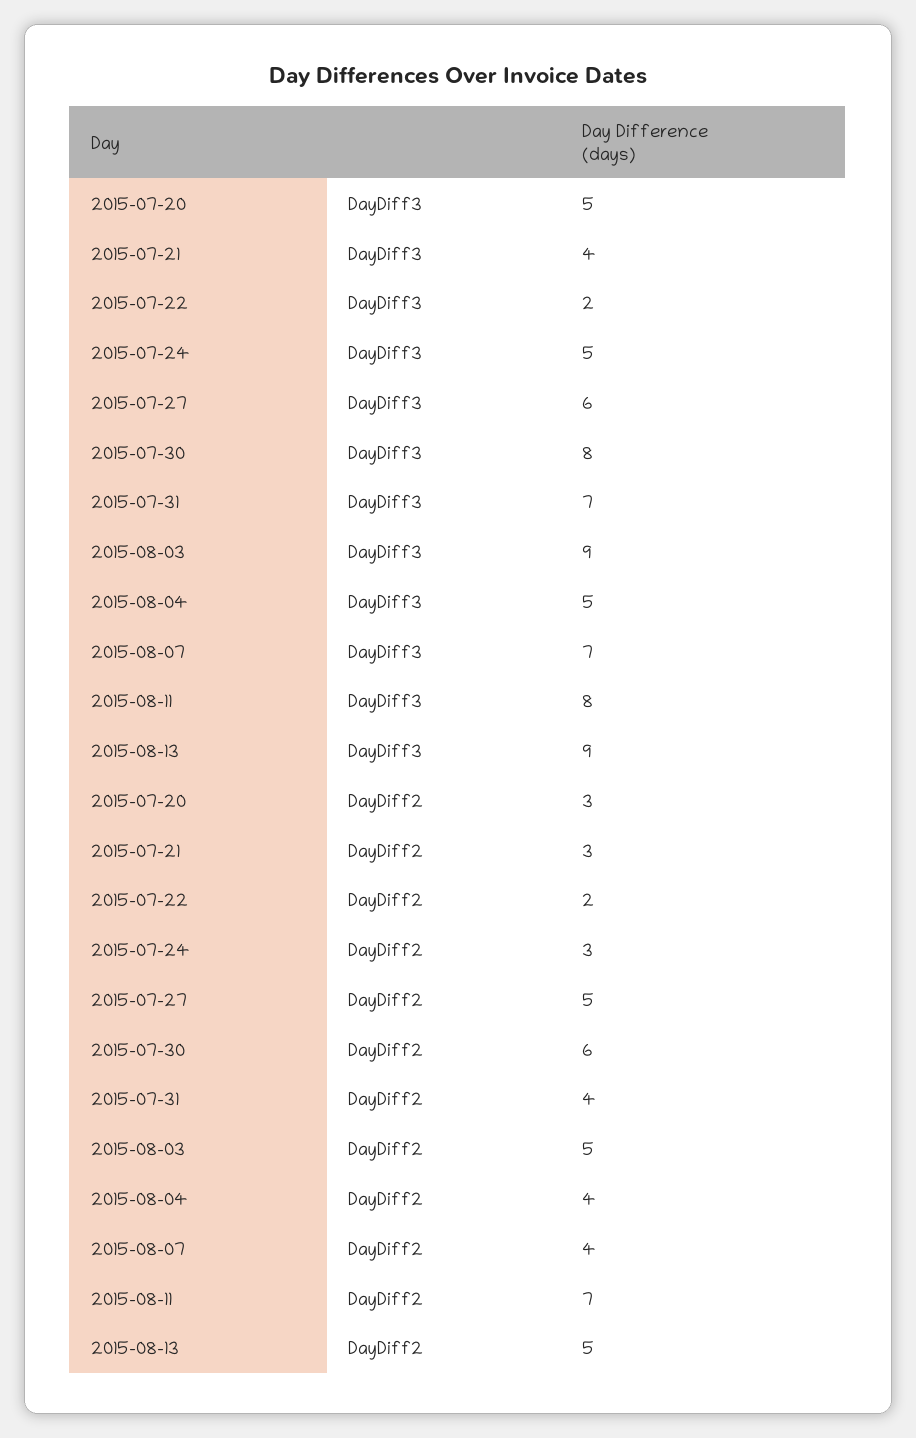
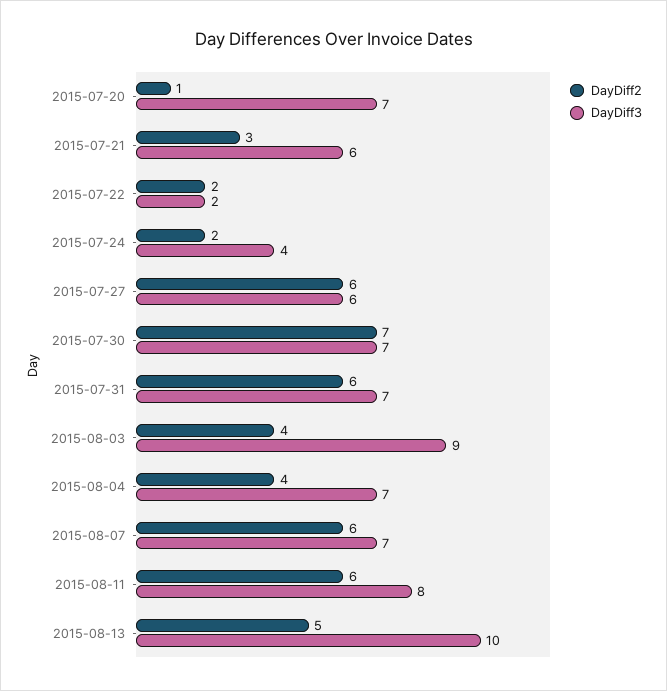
  {
    "DayDiff3": {
-     "2015-07-20": 5,
+     "2015-07-20": 7,
-     "2015-07-21": 4,
+     "2015-07-21": 6,
      "2015-07-22": 2,
-     "2015-07-24": 5,
+     "2015-07-24": 4,
      "2015-07-27": 6,
-     "2015-07-30": 8,
+     "2015-07-30": 7,
      "2015-07-31": 7,
      "2015-08-03": 9,
-     "2015-08-04": 5,
+     "2015-08-04": 7,
      "2015-08-07": 7,
      "2015-08-11": 8,
-     "2015-08-13": 9
+     "2015-08-13": 10
    },
    "DayDiff2": {
-     "2015-07-20": 3,
+     "2015-07-20": 1,
      "2015-07-21": 3,
      "2015-07-22": 2,
-     "2015-07-24": 3,
+     "2015-07-24": 2,
-     "2015-07-27": 5,
+     "2015-07-27": 6,
-     "2015-07-30": 6,
+     "2015-07-30": 7,
-     "2015-07-31": 4,
+     "2015-07-31": 6,
-     "2015-08-03": 5,
+     "2015-08-03": 4,
      "2015-08-04": 4,
-     "2015-08-07": 4,
+     "2015-08-07": 6,
-     "2015-08-11": 7,
+     "2015-08-11": 6,
      "2015-08-13": 5
    }
  }

